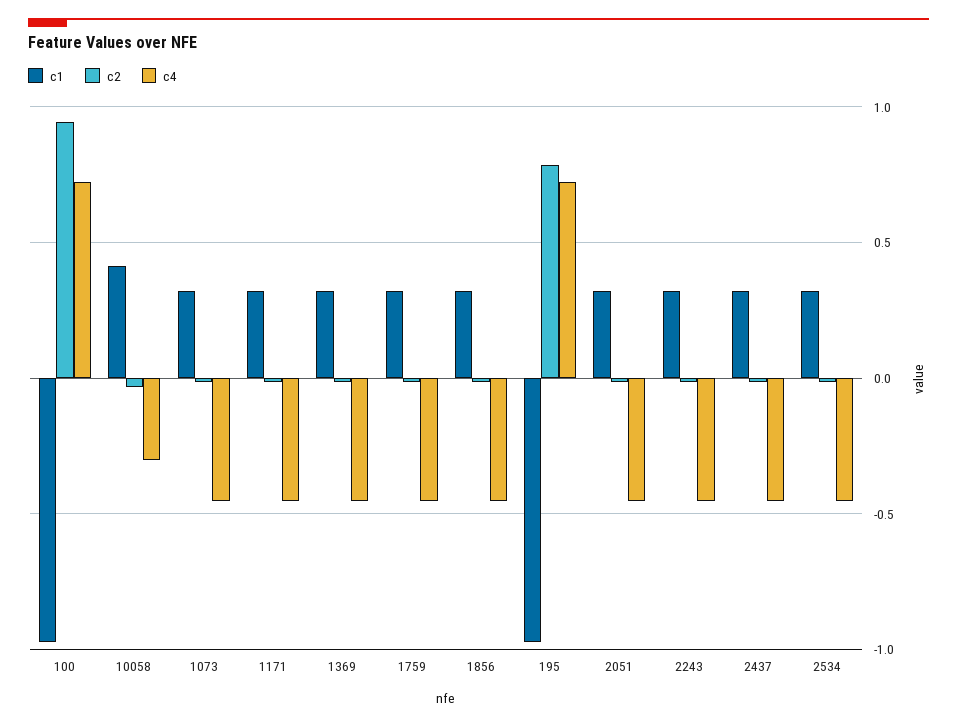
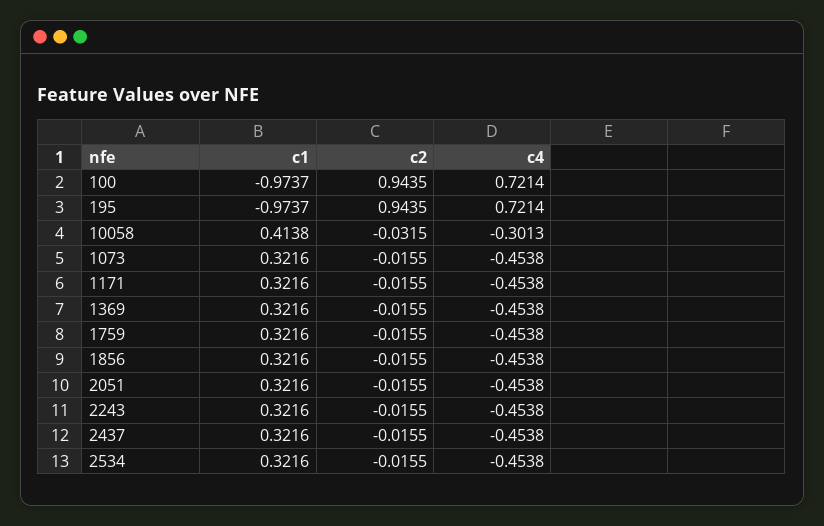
  {
    "c1": {
      "100": -0.9737,
      "10058": 0.4138,
      "1073": 0.3216,
      "1171": 0.3216,
      "1369": 0.3216,
      "1759": 0.3216,
      "1856": 0.3216,
      "195": -0.9737,
      "2051": 0.3216,
      "2243": 0.3216,
      "2437": 0.3216,
      "2534": 0.3216
    },
    "c2": {
      "100": 0.9435,
      "10058": -0.0315,
      "1073": -0.0155,
      "1171": -0.0155,
      "1369": -0.0155,
      "1759": -0.0155,
      "1856": -0.0155,
-     "195": 0.8,
+     "195": 0.9435,
      "2051": -0.0155,
      "2243": -0.0155,
      "2437": -0.0155,
      "2534": -0.0155
    },
    "c4": {
      "100": 0.7214,
      "10058": -0.3013,
      "1073": -0.4538,
      "1171": -0.4538,
      "1369": -0.4538,
      "1759": -0.4538,
      "1856": -0.4538,
      "195": 0.7214,
      "2051": -0.4538,
      "2243": -0.4538,
      "2437": -0.4538,
      "2534": -0.4538
    }
  }

